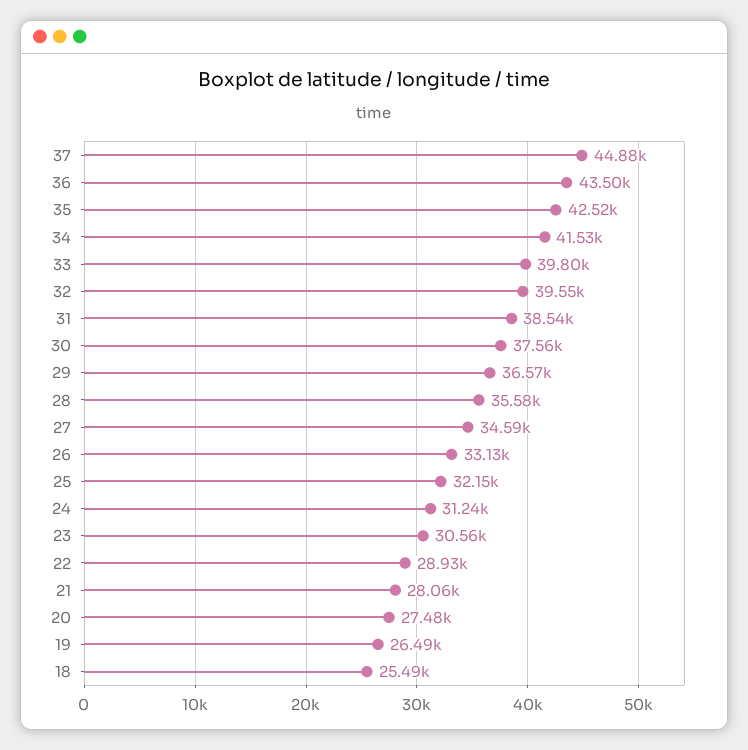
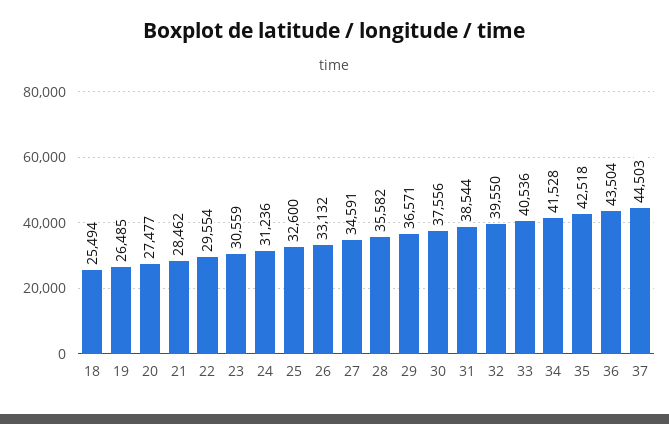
  {
-   "37": 44880,
+   "37": 44503,
    "36": 43504,
    "35": 42518,
    "34": 41528,
-   "33": 39800,
+   "33": 40536,
    "32": 39550,
    "31": 38544,
    "30": 37556,
    "29": 36571,
    "28": 35582,
    "27": 34591,
    "26": 33132,
-   "25": 32150,
+   "25": 32600,
    "24": 31236,
    "23": 30559,
-   "22": 28930,
+   "22": 29554,
-   "21": 28060,
+   "21": 28462,
    "20": 27477,
    "19": 26485,
    "18": 25494
  }

